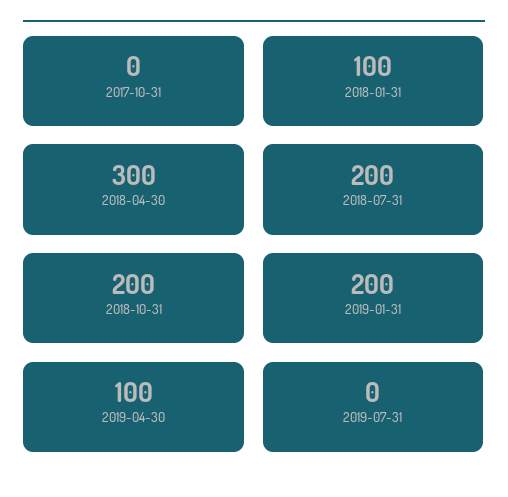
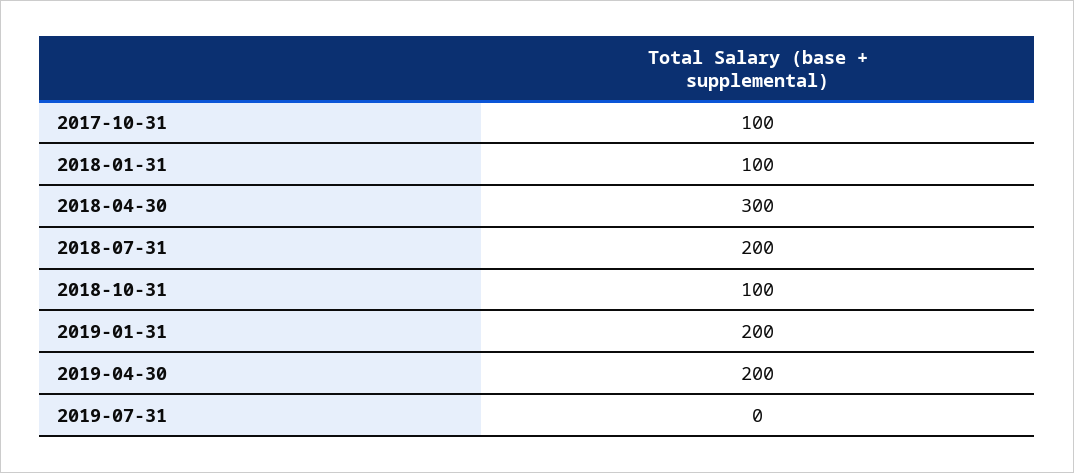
  {
-   "2017-10-31": 0,
+   "2017-10-31": 100,
    "2018-01-31": 100,
    "2018-04-30": 300,
    "2018-07-31": 200,
-   "2018-10-31": 200,
+   "2018-10-31": 100,
    "2019-01-31": 200,
-   "2019-04-30": 100,
+   "2019-04-30": 200,
    "2019-07-31": 0
  }

